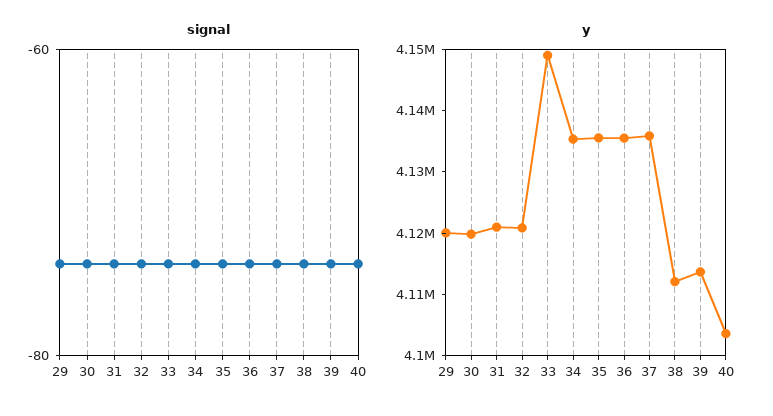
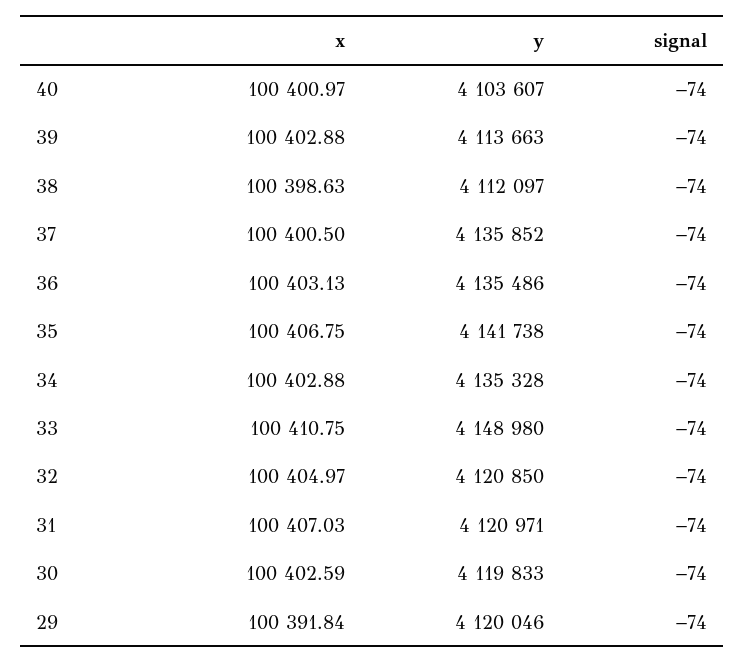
  {
    "signal": {
      "29": -74,
      "30": -74,
      "31": -74,
      "32": -74,
      "33": -74,
      "34": -74,
      "35": -74,
      "36": -74,
      "37": -74,
      "38": -74,
      "39": -74,
      "40": -74
    },
    "y": {
      "29": 4120046,
      "30": 4119833,
      "31": 4120971,
      "32": 4120850,
      "33": 4148980,
      "34": 4135328,
-     "35": 4136000,
+     "35": 4141738,
      "36": 4135486,
      "37": 4135852,
      "38": 4112097,
      "39": 4113663,
      "40": 4103607
-   }
+   },
+   "x": {
+     "40": 100400.97,
+     "39": 100402.88,
+     "38": 100398.63,
+     "37": 100400.5,
+     "36": 100403.13,
+     "35": 100406.75,
+     "34": 100402.88,
+     "33": 100410.75,
+     "32": 100404.97,
+     "31": 100407.03,
+     "30": 100402.59,
+     "29": 100391.84
+   }
  }

